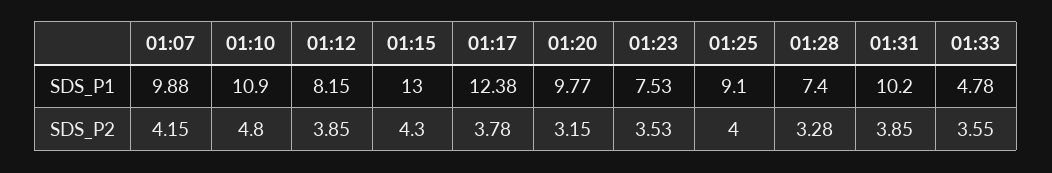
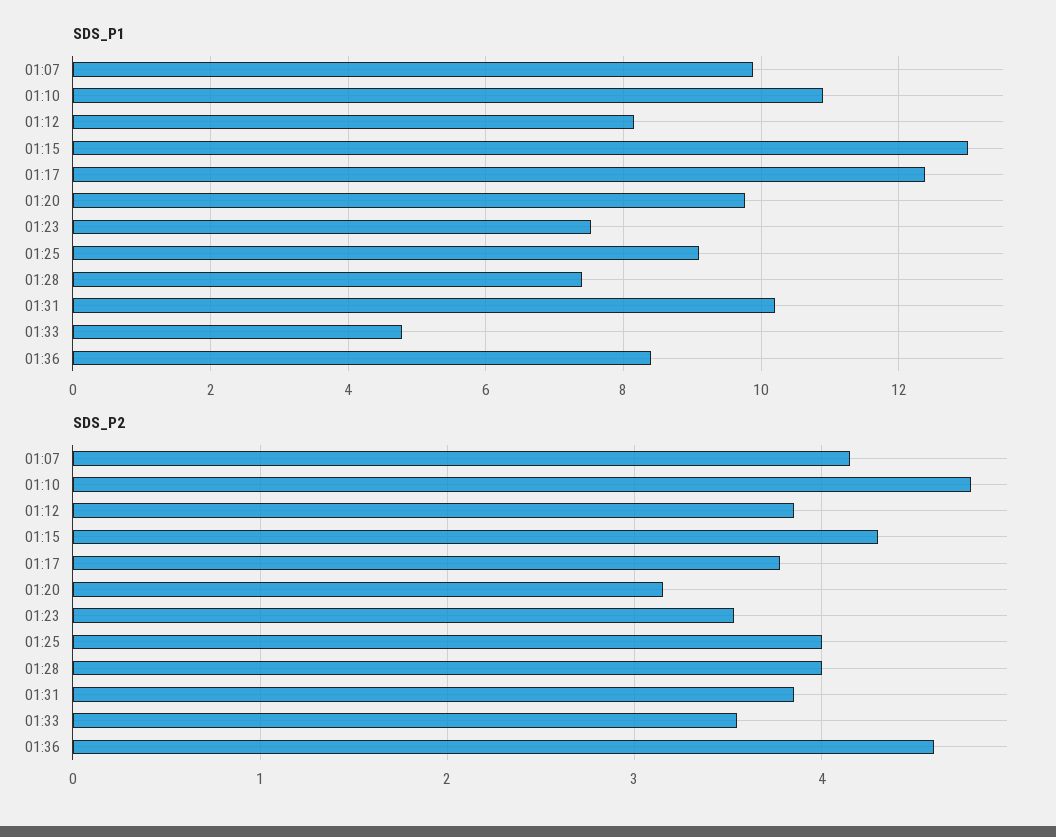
  {
    "SDS_P1": {
      "01:07": 9.88,
      "01:10": 10.9,
      "01:12": 8.15,
      "01:15": 13,
      "01:17": 12.38,
      "01:20": 9.77,
      "01:23": 7.53,
      "01:25": 9.1,
      "01:28": 7.4,
      "01:31": 10.2,
-     "01:33": 4.78
+     "01:33": 4.78,
+     "01:36": 8.4
    },
    "SDS_P2": {
      "01:07": 4.15,
      "01:10": 4.8,
      "01:12": 3.85,
      "01:15": 4.3,
      "01:17": 3.78,
      "01:20": 3.15,
      "01:23": 3.53,
      "01:25": 4,
-     "01:28": 3.28,
+     "01:28": 4,
      "01:31": 3.85,
-     "01:33": 3.55
+     "01:33": 3.55,
+     "01:36": 4.6
    }
  }

